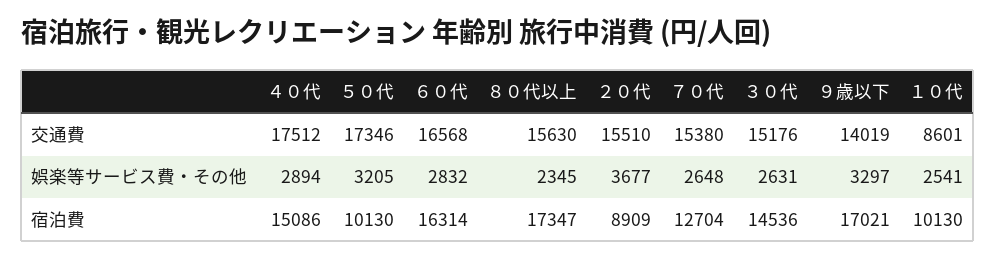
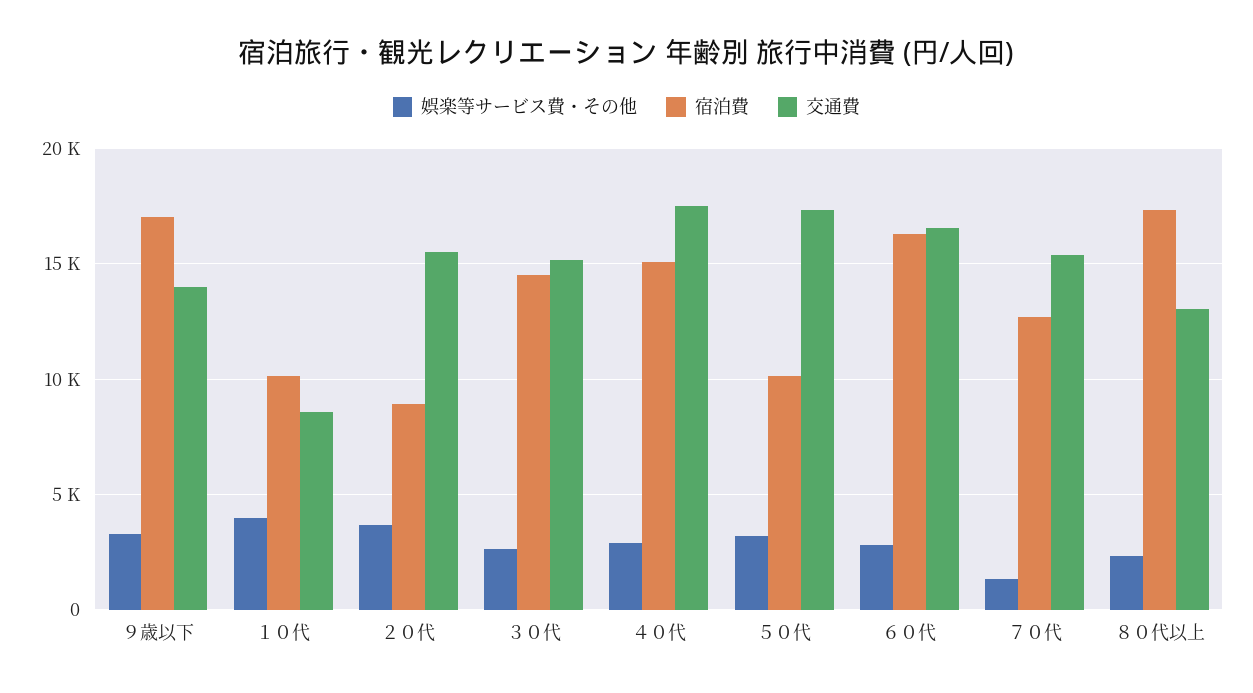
  {
    "交通費": {
      "４０代": 17512,
      "５０代": 17346,
      "６０代": 16568,
-     "８０代以上": 15630,
+     "８０代以上": 13000,
      "２０代": 15510,
      "７０代": 15380,
      "３０代": 15176,
      "９歳以下": 14019,
      "１０代": 8601
    },
    "娯楽等サービス費・その他": {
      "４０代": 2894,
      "５０代": 3205,
      "６０代": 2832,
      "８０代以上": 2345,
      "２０代": 3677,
-     "７０代": 2648,
+     "７０代": 1500,
      "３０代": 2631,
      "９歳以下": 3297,
-     "１０代": 2541
+     "１０代": 4000
    },
    "宿泊費": {
      "４０代": 15086,
      "５０代": 10130,
      "６０代": 16314,
      "８０代以上": 17347,
      "２０代": 8909,
      "７０代": 12704,
      "３０代": 14536,
      "９歳以下": 17021,
      "１０代": 10130
    }
  }

